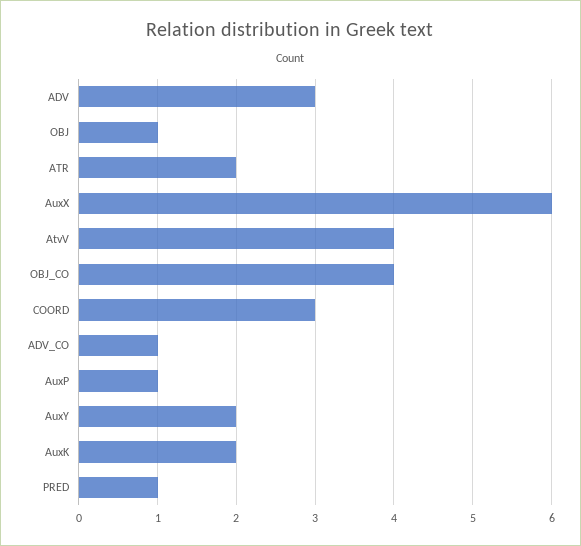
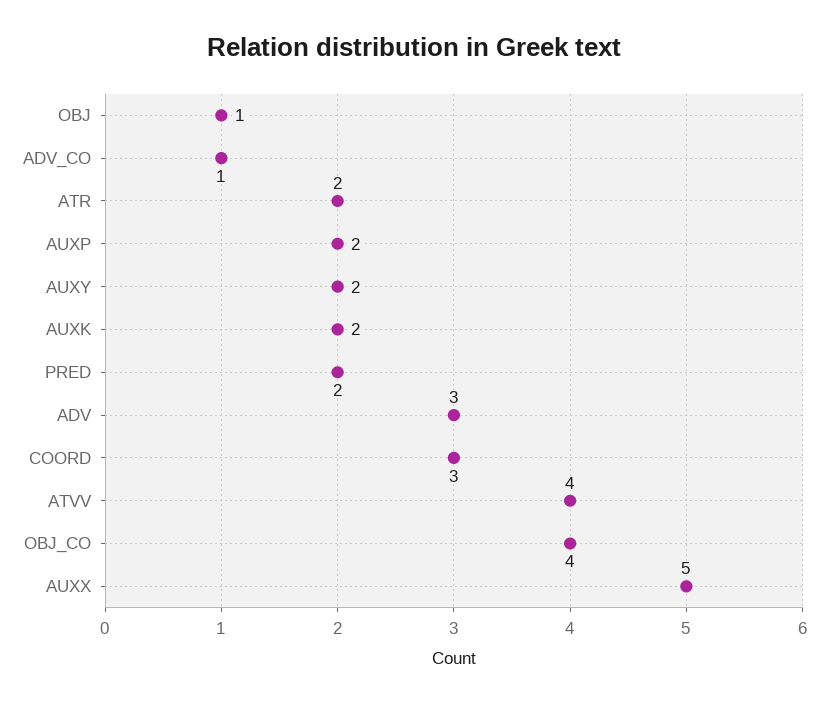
  {
    "ADV": 3,
    "OBJ": 1,
    "ATR": 2,
-   "AuxX": 6,
+   "AuxX": 5,
    "AtvV": 4,
    "OBJ_CO": 4,
    "COORD": 3,
    "ADV_CO": 1,
-   "AuxP": 1,
+   "AuxP": 2,
    "AuxY": 2,
    "AuxK": 2,
-   "PRED": 1
+   "PRED": 2
  }

